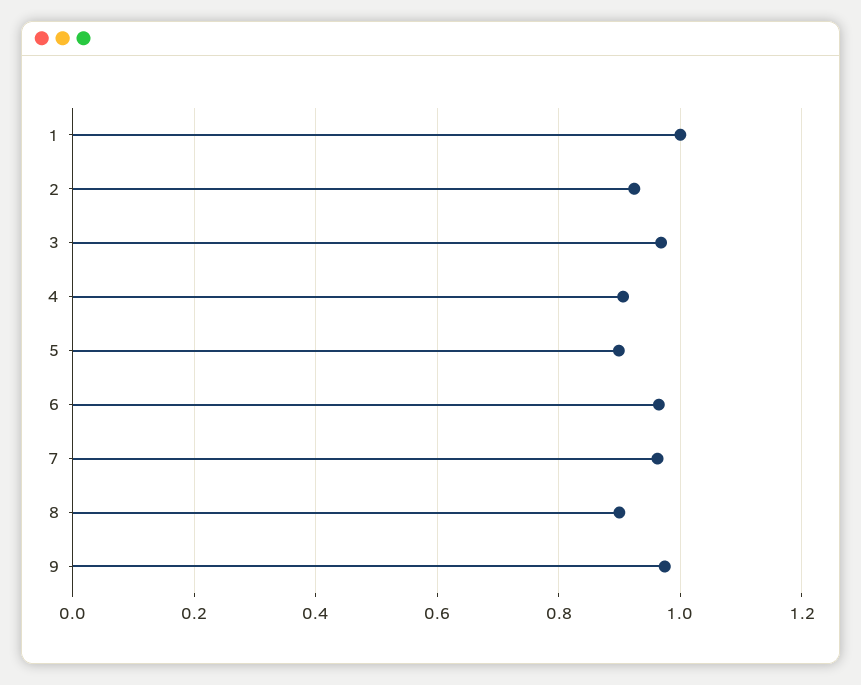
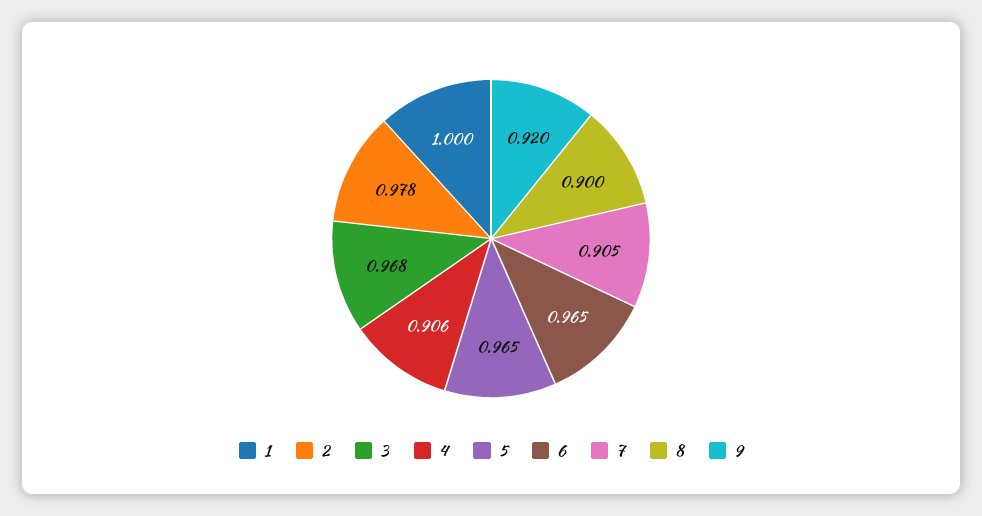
  {
    "1": 1,
-   "2": 0.92,
+   "2": 0.978,
    "3": 0.968,
    "4": 0.906,
-   "5": 0.9,
+   "5": 0.965,
    "6": 0.965,
-   "7": 0.96,
+   "7": 0.905,
    "8": 0.9,
-   "9": 0.98
+   "9": 0.92
  }

